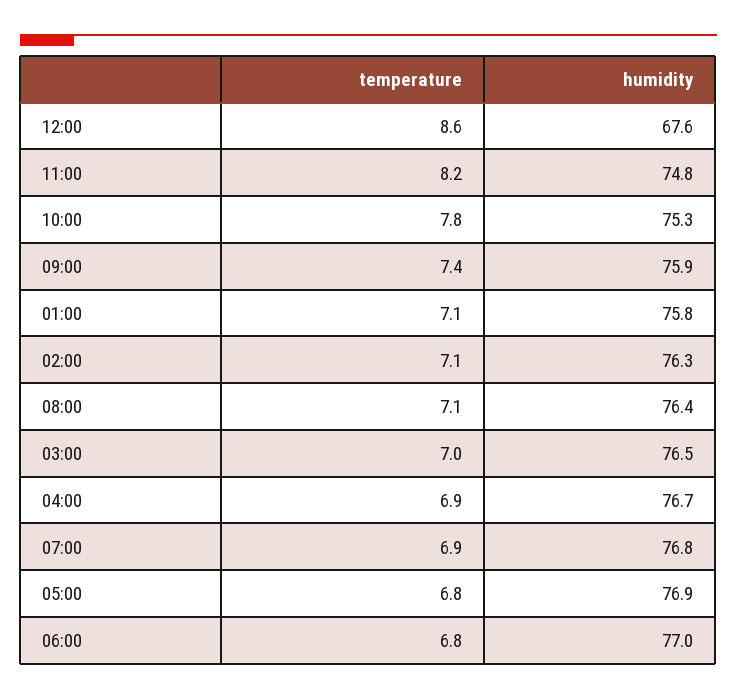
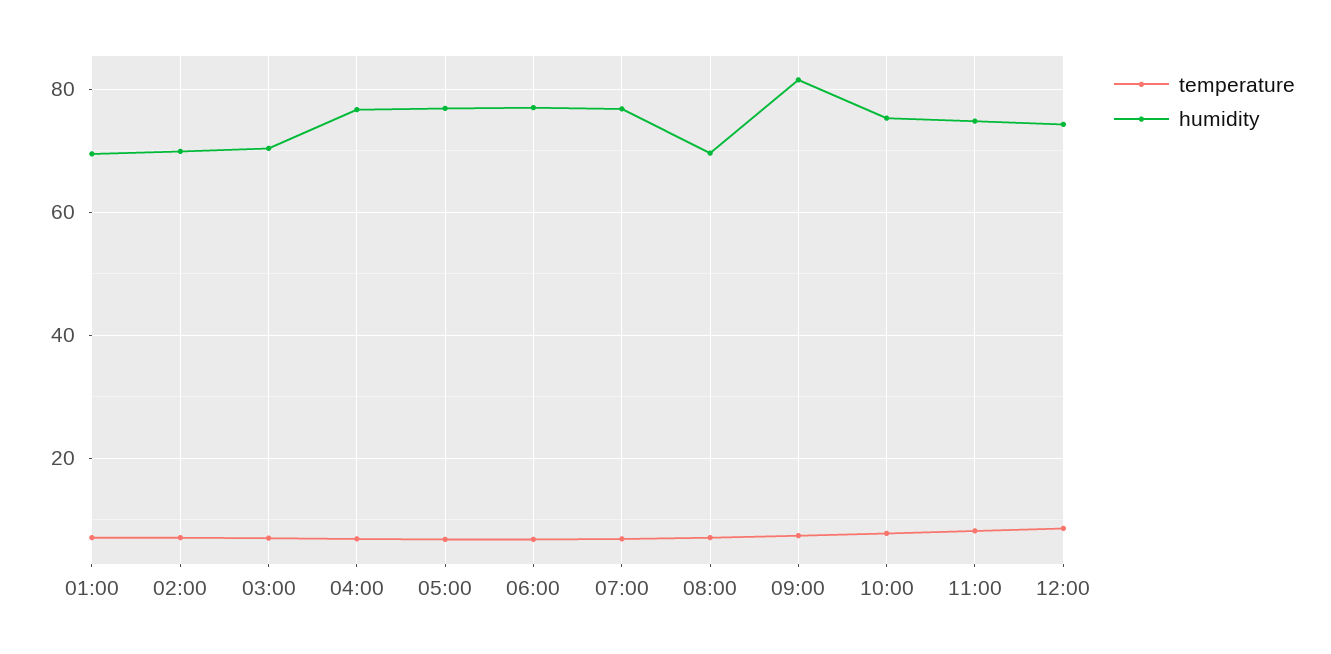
  {
    "temperature": {
      "12:00": 8.6,
      "11:00": 8.2,
      "10:00": 7.8,
      "09:00": 7.4,
      "01:00": 7.1,
      "02:00": 7.1,
      "08:00": 7.1,
      "03:00": 7,
      "04:00": 6.9,
      "07:00": 6.9,
      "05:00": 6.8,
      "06:00": 6.8
    },
    "humidity": {
-     "12:00": 67.6,
+     "12:00": 74,
      "11:00": 74.8,
      "10:00": 75.3,
-     "09:00": 75.9,
+     "09:00": 82,
-     "01:00": 75.8,
+     "01:00": 70,
-     "02:00": 76.3,
+     "02:00": 70,
-     "08:00": 76.4,
+     "08:00": 70,
-     "03:00": 76.5,
+     "03:00": 70,
      "04:00": 76.7,
      "07:00": 76.8,
      "05:00": 76.9,
      "06:00": 77
    }
  }

